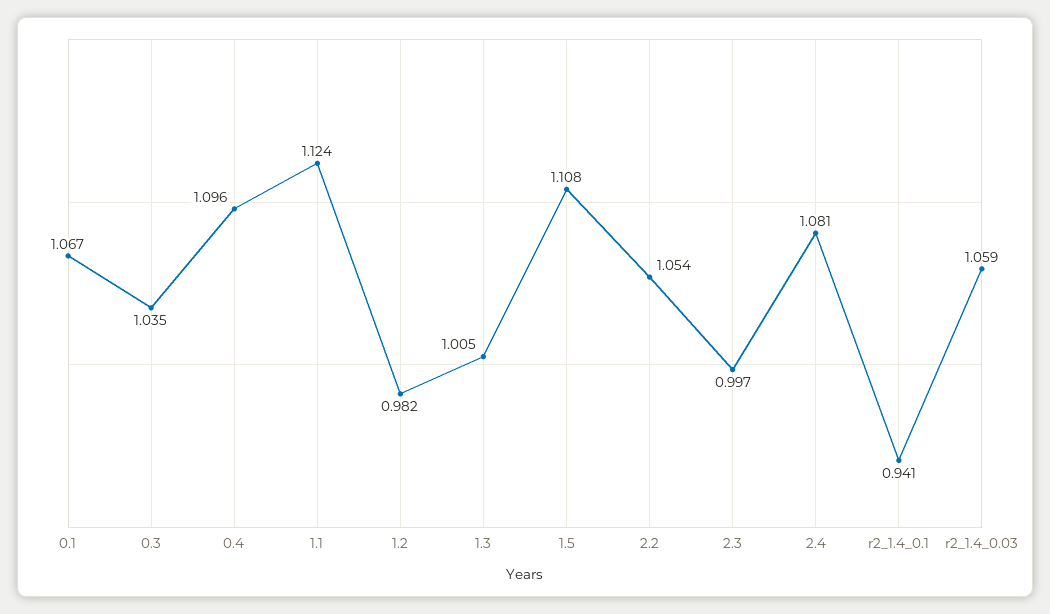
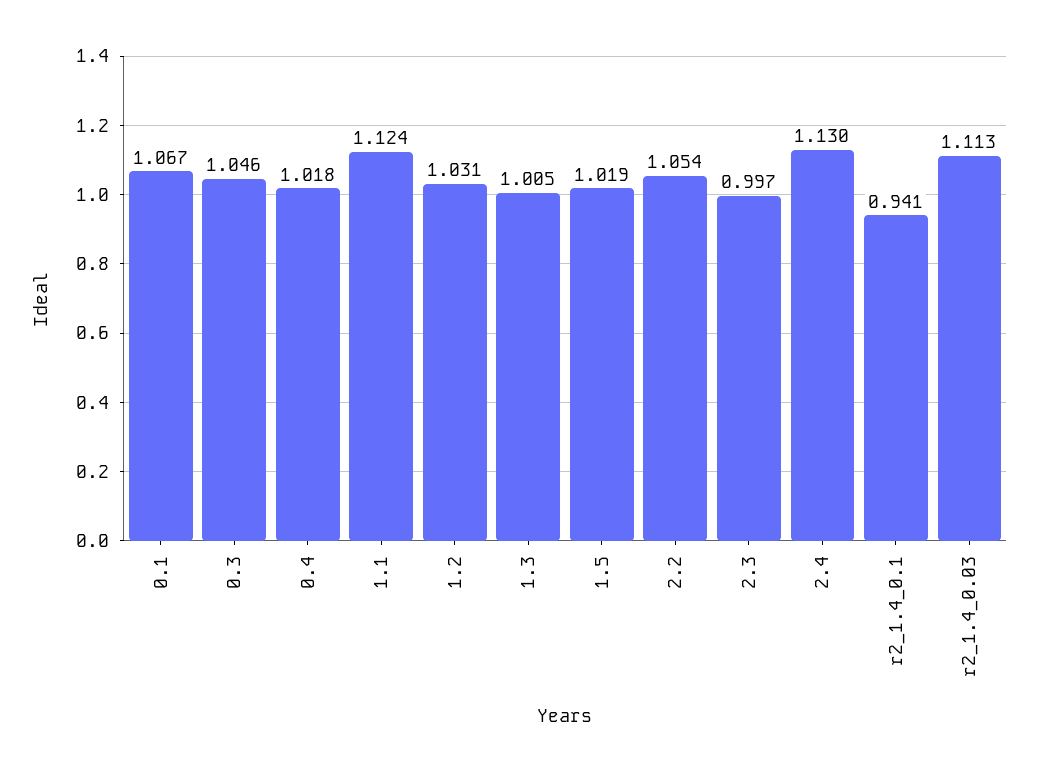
  {
    "0.1": 1.067,
-   "0.3": 1.035,
+   "0.3": 1.046,
-   "0.4": 1.096,
+   "0.4": 1.018,
    "1.1": 1.124,
-   "1.2": 0.982,
+   "1.2": 1.031,
    "1.3": 1.005,
-   "1.5": 1.108,
+   "1.5": 1.019,
    "2.2": 1.054,
    "2.3": 0.997,
-   "2.4": 1.081,
+   "2.4": 1.13,
    "r2_1.4_0.1": 0.941,
-   "r2_1.4_0.03": 1.059
+   "r2_1.4_0.03": 1.113
  }

